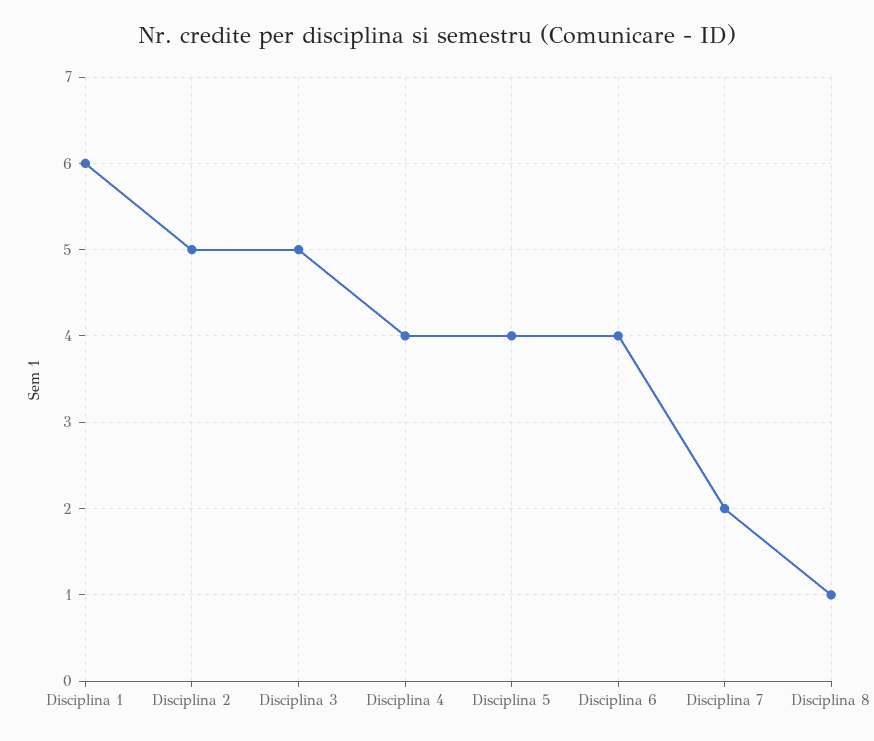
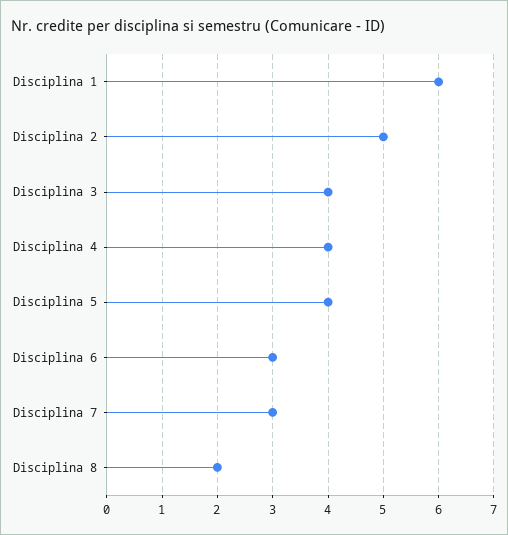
  {
    "Disciplina 1": 6,
    "Disciplina 2": 5,
-   "Disciplina 3": 5,
+   "Disciplina 3": 4,
    "Disciplina 4": 4,
    "Disciplina 5": 4,
-   "Disciplina 6": 4,
+   "Disciplina 6": 3,
-   "Disciplina 7": 2,
+   "Disciplina 7": 3,
-   "Disciplina 8": 1
+   "Disciplina 8": 2
  }

